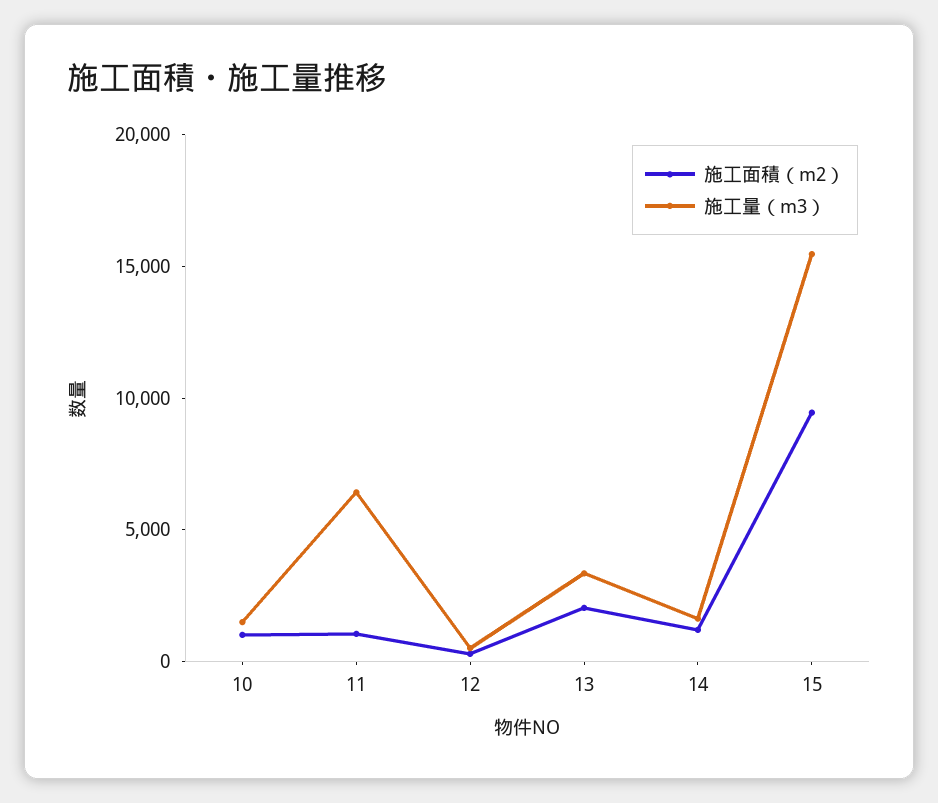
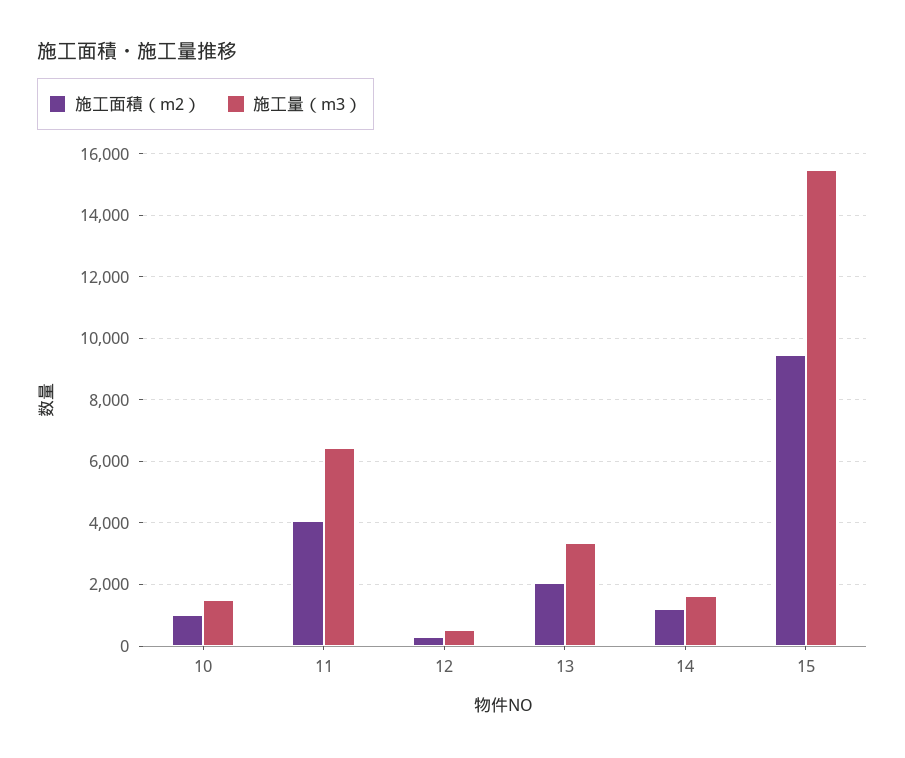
  {
    "施工面積（m2）": {
      "10": 1000,
-     "11": 1000,
+     "11": 4000,
      "12": 200,
      "13": 2000,
      "14": 1200,
      "15": 9400
    },
    "施工量（m3）": {
      "10": 1600,
      "11": 6400,
      "12": 600,
      "13": 3400,
      "14": 1600,
      "15": 15400
    }
  }

